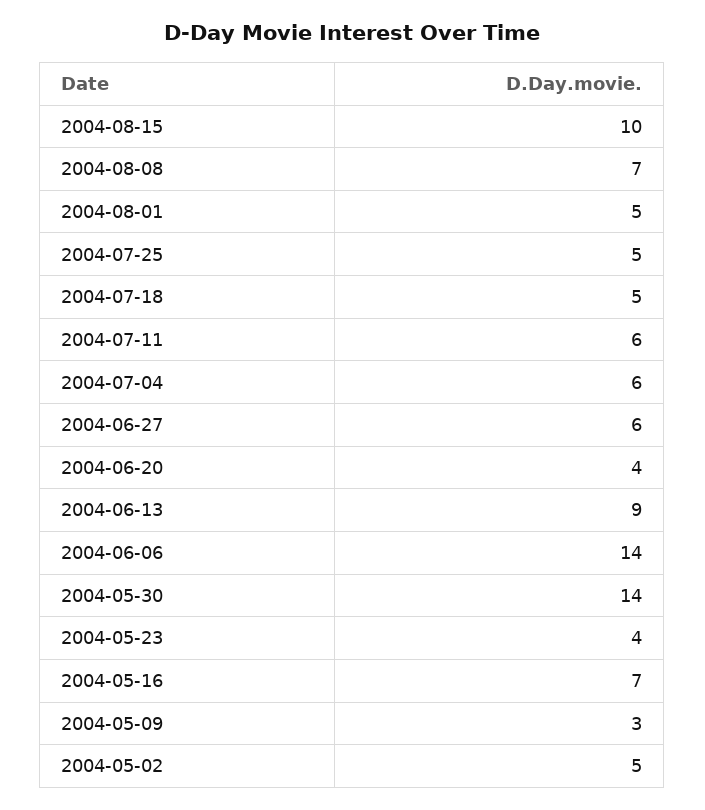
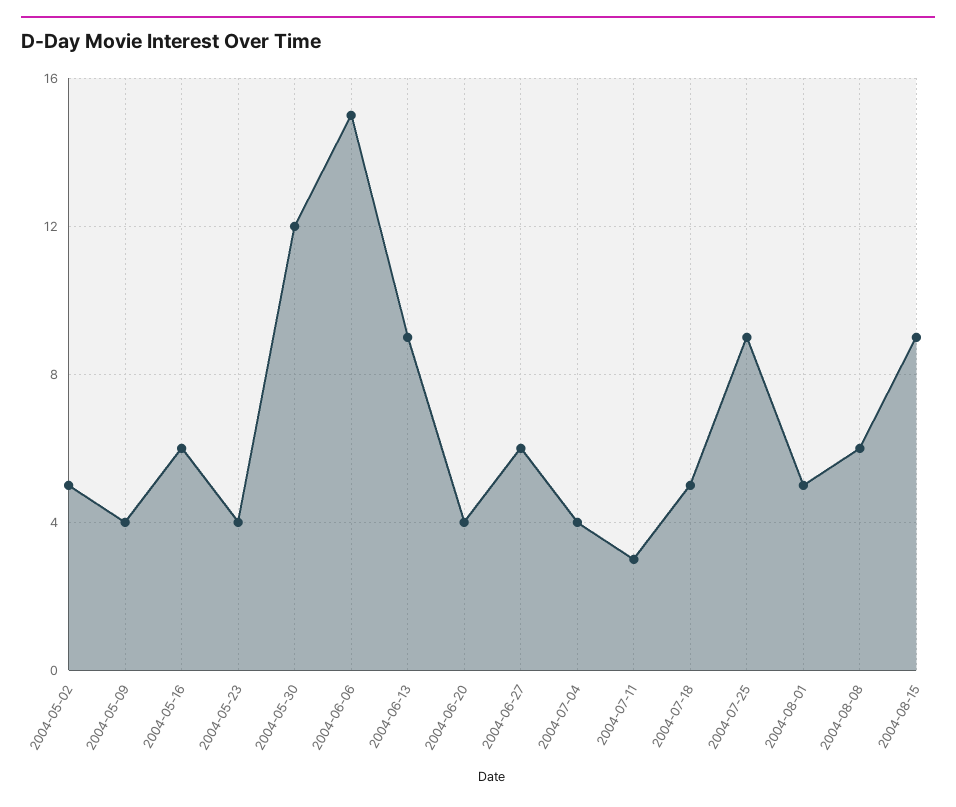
  {
-   "2004-08-15": 10,
+   "2004-08-15": 9,
-   "2004-08-08": 7,
+   "2004-08-08": 6,
    "2004-08-01": 5,
-   "2004-07-25": 5,
+   "2004-07-25": 9,
    "2004-07-18": 5,
-   "2004-07-11": 6,
+   "2004-07-11": 3,
-   "2004-07-04": 6,
+   "2004-07-04": 4,
    "2004-06-27": 6,
    "2004-06-20": 4,
    "2004-06-13": 9,
-   "2004-06-06": 14,
+   "2004-06-06": 15,
-   "2004-05-30": 14,
+   "2004-05-30": 12,
    "2004-05-23": 4,
-   "2004-05-16": 7,
+   "2004-05-16": 6,
-   "2004-05-09": 3,
+   "2004-05-09": 4,
    "2004-05-02": 5
  }

